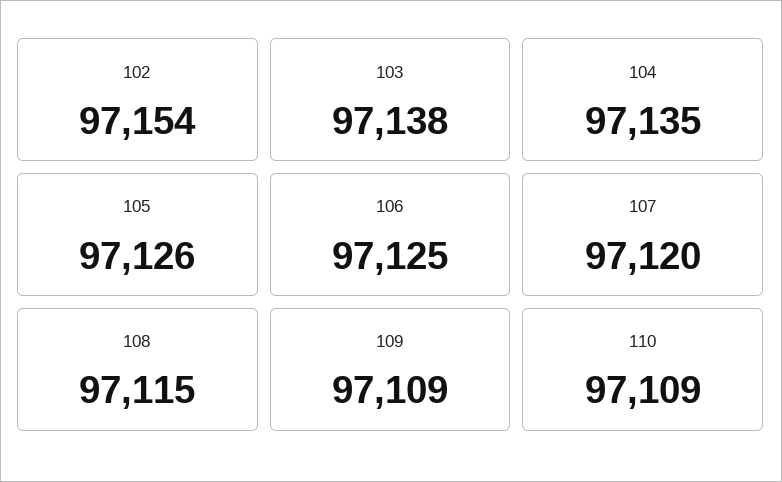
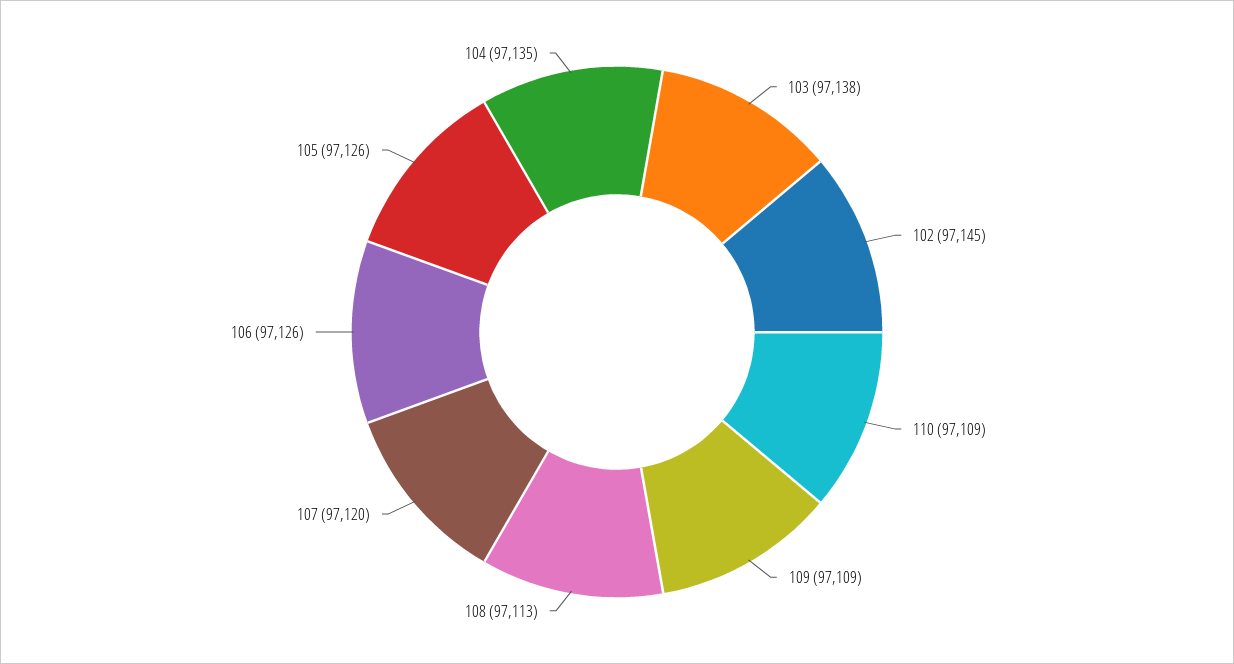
  {
-   "102": 97154,
+   "102": 97145,
    "103": 97138,
    "104": 97135,
    "105": 97126,
-   "106": 97125,
+   "106": 97126,
    "107": 97120,
-   "108": 97115,
+   "108": 97113,
    "109": 97109,
    "110": 97109
  }

